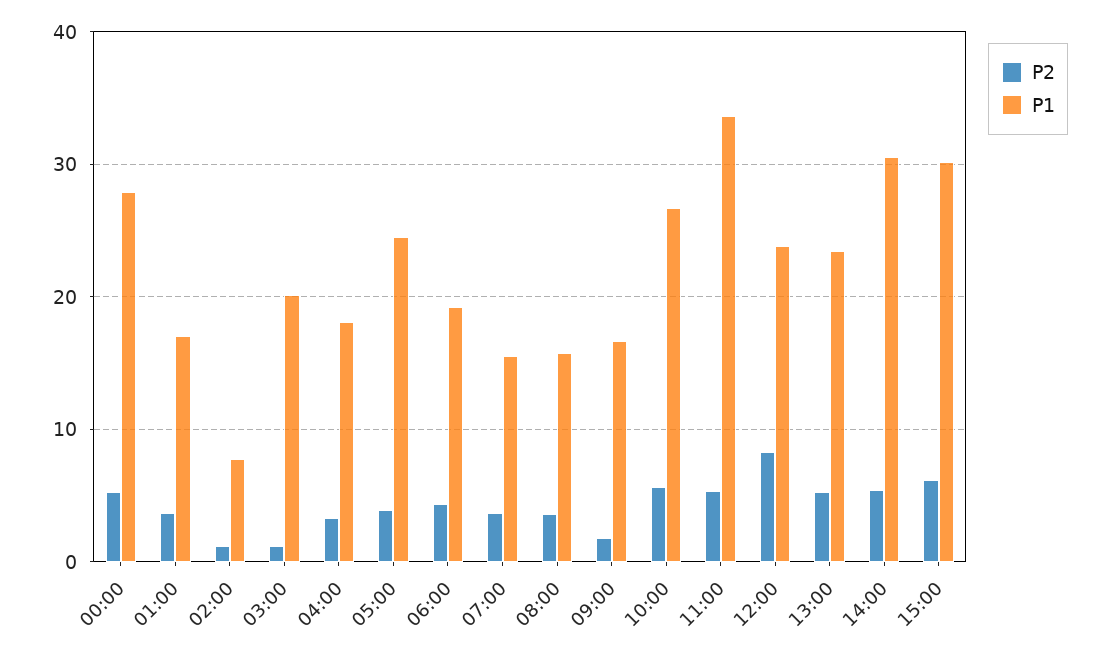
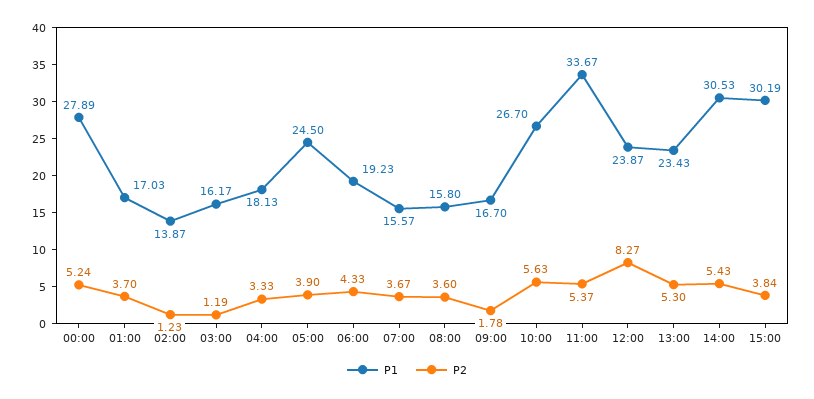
  {
    "P2": {
      "00:00": 5.24,
      "01:00": 3.7,
      "02:00": 1.23,
      "03:00": 1.19,
      "04:00": 3.33,
      "05:00": 3.9,
      "06:00": 4.33,
      "07:00": 3.67,
      "08:00": 3.6,
      "09:00": 1.78,
      "10:00": 5.63,
      "11:00": 5.37,
      "12:00": 8.27,
      "13:00": 5.3,
      "14:00": 5.43,
-     "15:00": 6
+     "15:00": 3.84
    },
    "P1": {
      "00:00": 27.89,
      "01:00": 17.03,
-     "02:00": 8,
+     "02:00": 13.87,
-     "03:00": 20,
+     "03:00": 16.17,
      "04:00": 18.13,
      "05:00": 24.5,
      "06:00": 19.23,
      "07:00": 15.57,
      "08:00": 15.8,
      "09:00": 16.7,
      "10:00": 26.7,
      "11:00": 33.67,
      "12:00": 23.87,
      "13:00": 23.43,
      "14:00": 30.53,
      "15:00": 30.19
    }
  }

